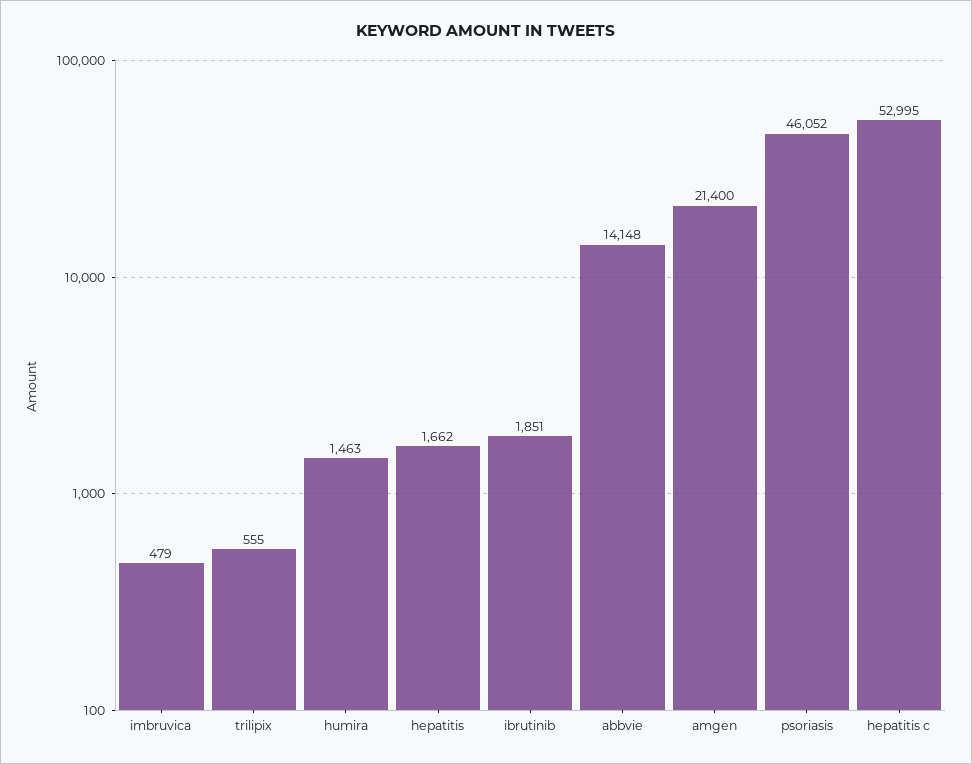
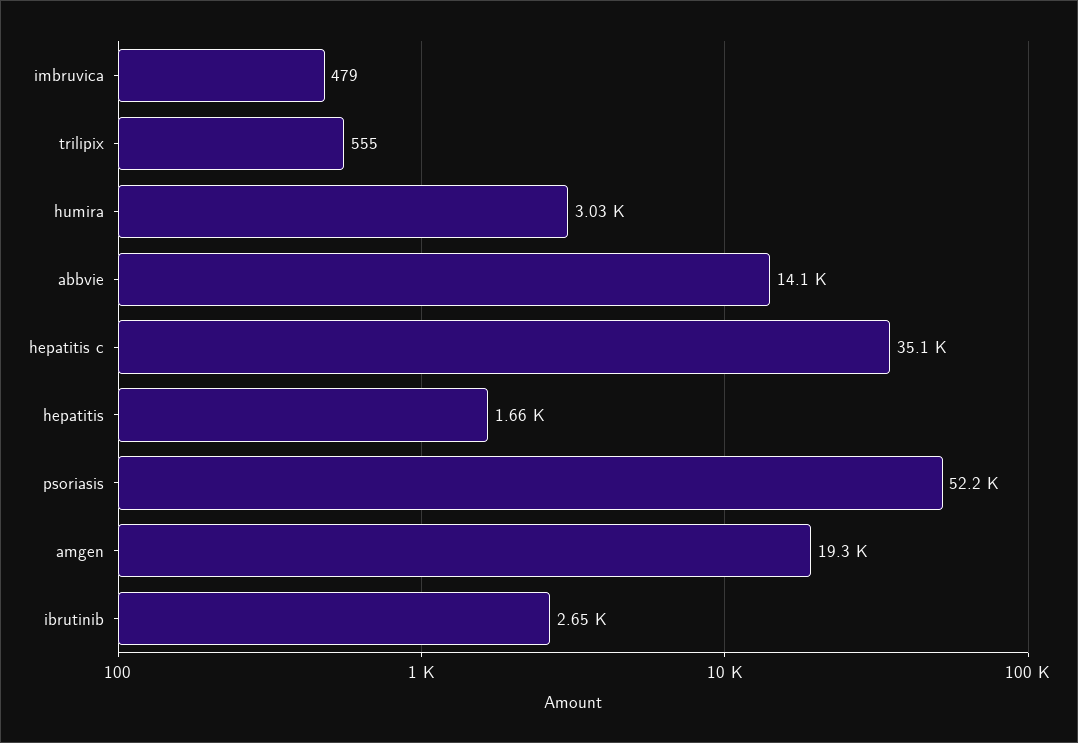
  {
    "imbruvica": 479,
    "trilipix": 555,
-   "humira": 1463,
+   "humira": 3030,
    "hepatitis": 1662,
-   "ibrutinib": 1851,
+   "ibrutinib": 2650,
    "abbvie": 14148,
-   "amgen": 21400,
+   "amgen": 19300,
-   "psoriasis": 46052,
+   "psoriasis": 52200,
-   "hepatitis c": 52995
+   "hepatitis c": 35100
  }

